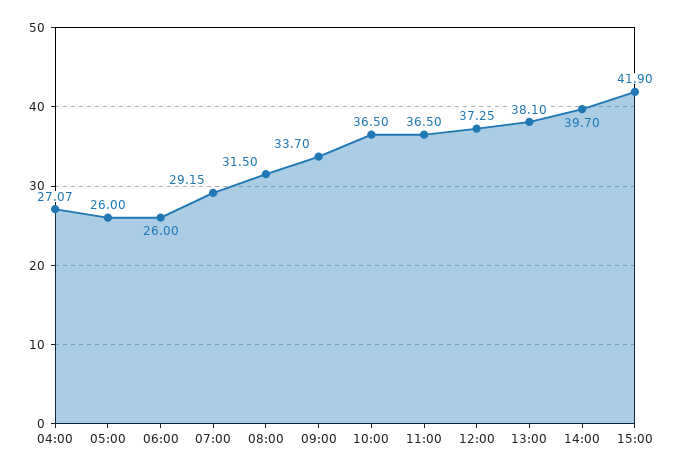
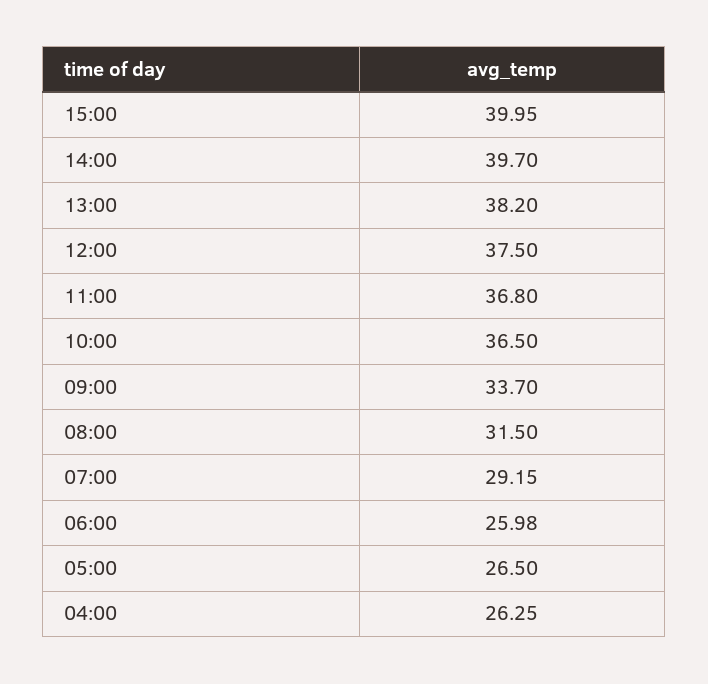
  {
-   "04:00": 27.07,
+   "04:00": 26.25,
-   "05:00": 26,
+   "05:00": 26.5,
-   "06:00": 26,
+   "06:00": 25.98,
    "07:00": 29.15,
    "08:00": 31.5,
    "09:00": 33.7,
    "10:00": 36.5,
-   "11:00": 36.5,
+   "11:00": 36.8,
-   "12:00": 37.25,
+   "12:00": 37.5,
-   "13:00": 38.1,
+   "13:00": 38.2,
    "14:00": 39.7,
-   "15:00": 41.9
+   "15:00": 39.95
  }

